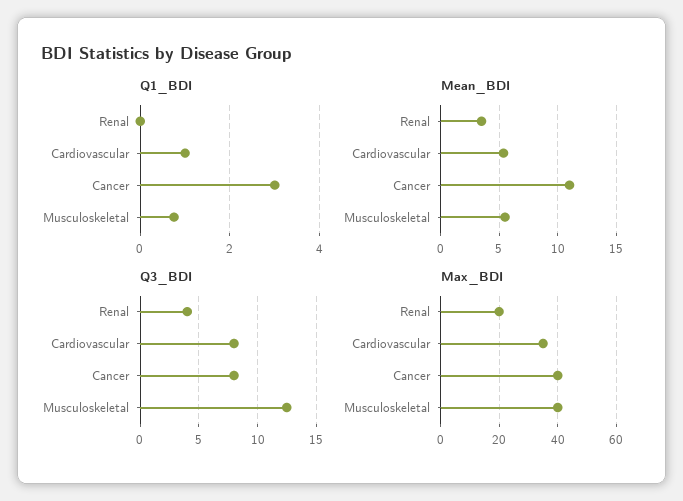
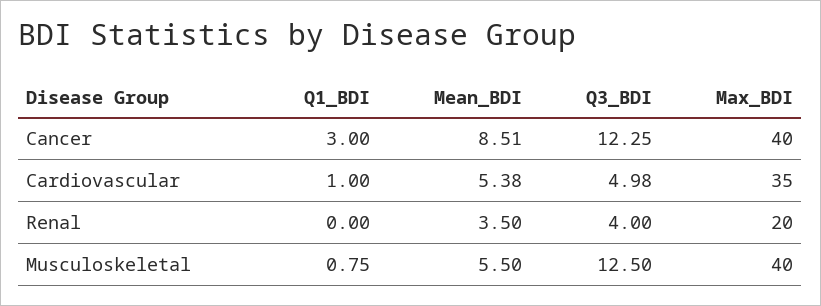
  {
    "Q1_BDI": {
      "Renal": 0,
      "Cardiovascular": 1,
      "Cancer": 3,
      "Musculoskeletal": 0.75
    },
    "Mean_BDI": {
      "Renal": 3.5,
      "Cardiovascular": 5.38,
-     "Cancer": 11,
+     "Cancer": 8.51,
      "Musculoskeletal": 5.5
    },
    "Q3_BDI": {
      "Renal": 4,
-     "Cardiovascular": 8,
+     "Cardiovascular": 4.98,
-     "Cancer": 8,
+     "Cancer": 12.25,
      "Musculoskeletal": 12.5
    },
    "Max_BDI": {
      "Renal": 20,
      "Cardiovascular": 35,
      "Cancer": 40,
      "Musculoskeletal": 40
    }
  }

